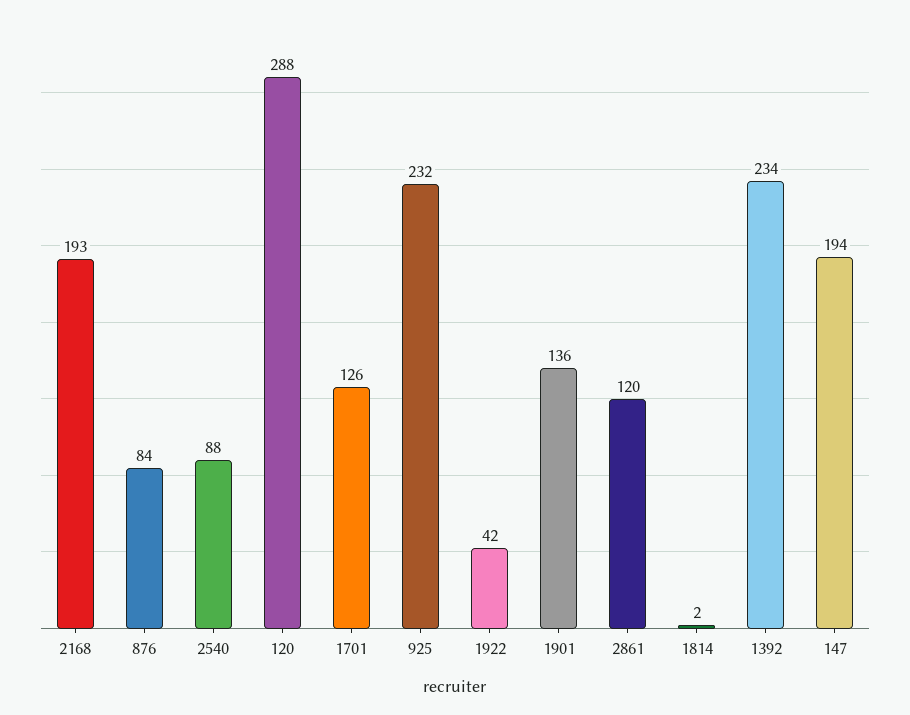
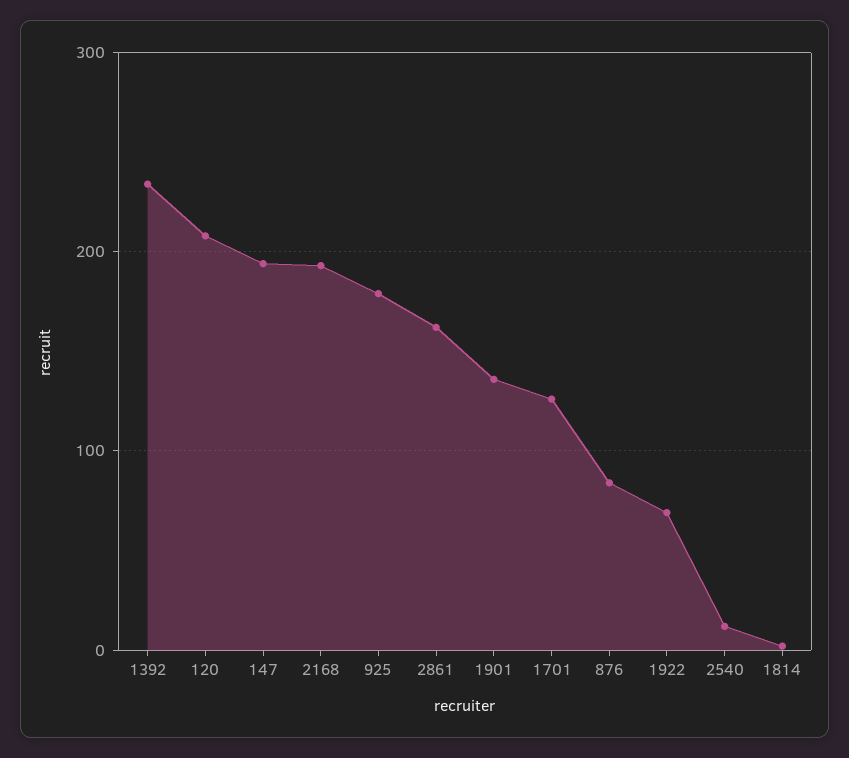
  {
    "2168": 193,
    "876": 84,
-   "2540": 88,
+   "2540": 10,
-   "120": 288,
+   "120": 210,
    "1701": 126,
-   "925": 232,
+   "925": 180,
-   "1922": 42,
+   "1922": 70,
    "1901": 136,
-   "2861": 120,
+   "2861": 160,
    "1814": 2,
    "1392": 234,
    "147": 194
  }

